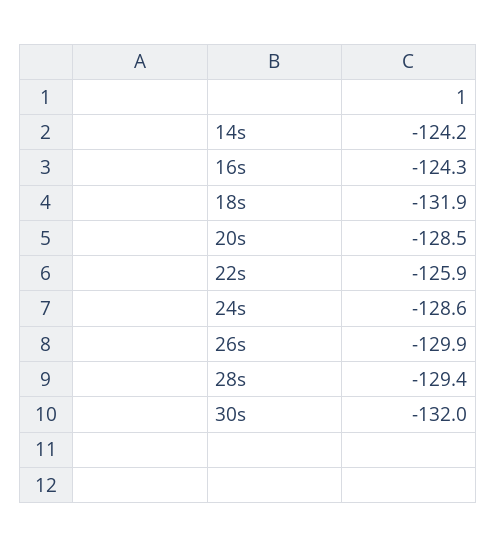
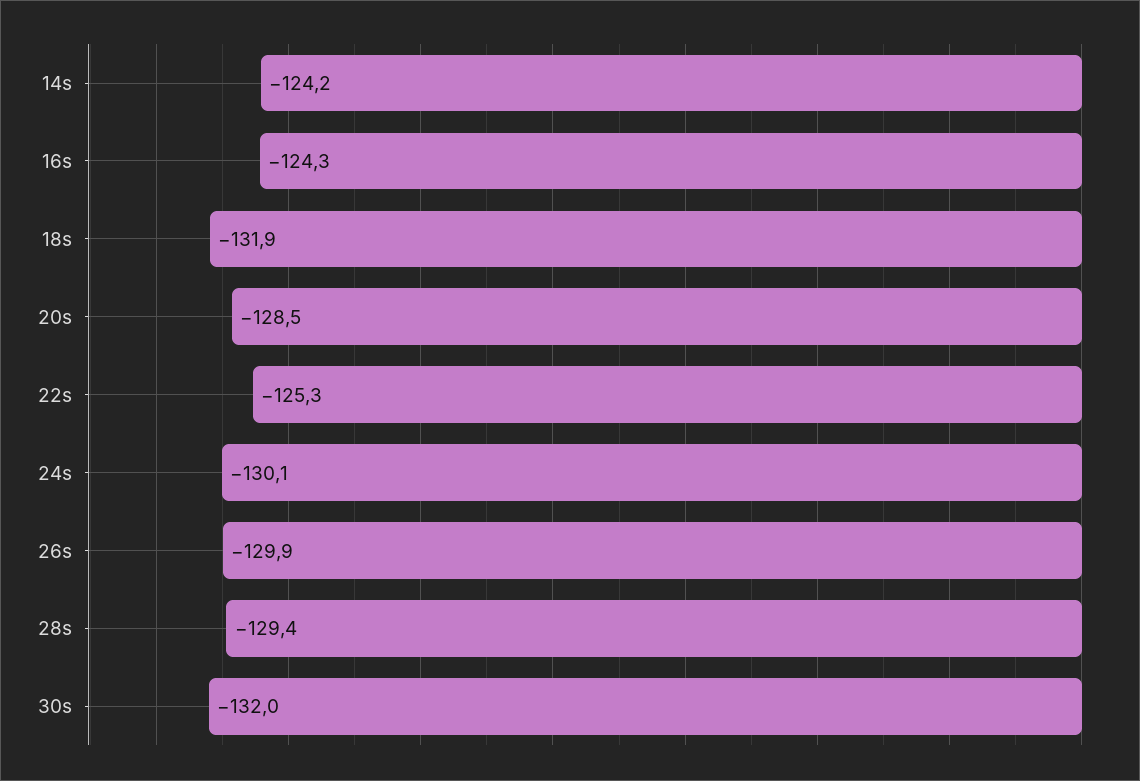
  {
    "14s": -124.2,
    "16s": -124.3,
    "18s": -131.9,
    "20s": -128.5,
-   "22s": -125.9,
+   "22s": -125.3,
-   "24s": -128.6,
+   "24s": -130.1,
    "26s": -129.9,
    "28s": -129.4,
    "30s": -132
  }

